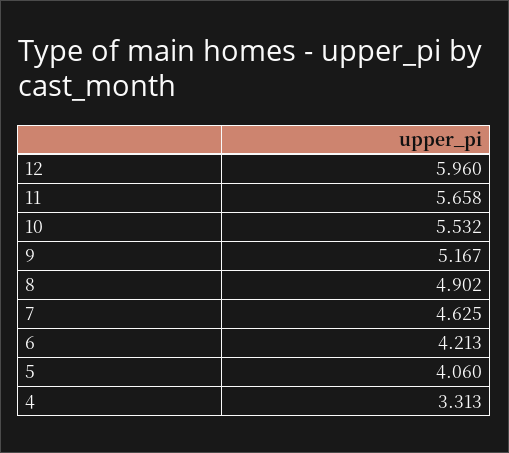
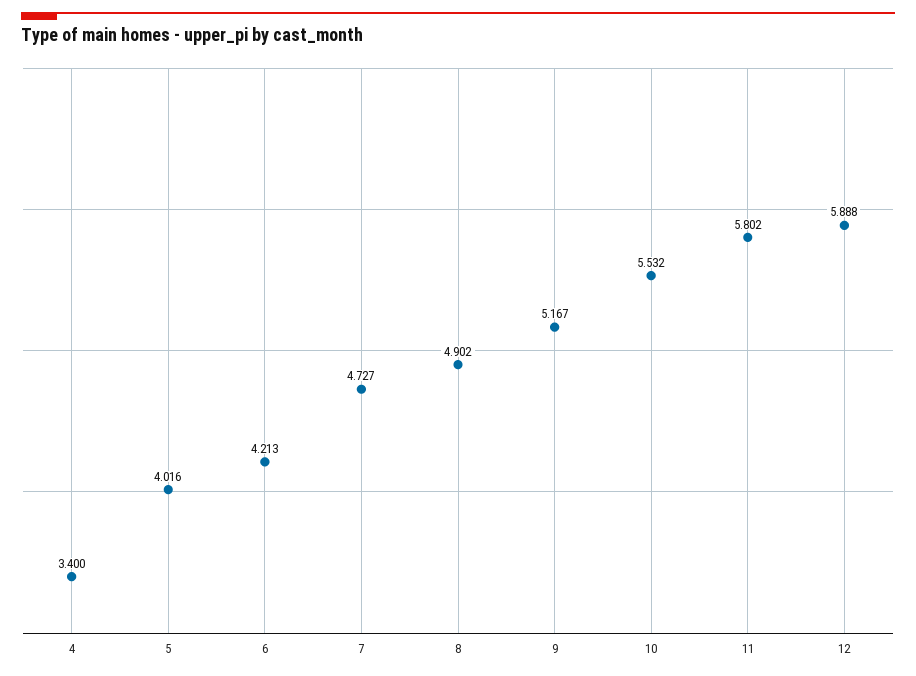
  {
-   "12": 5.96,
+   "12": 5.888,
-   "11": 5.658,
+   "11": 5.802,
    "10": 5.532,
    "9": 5.167,
    "8": 4.902,
-   "7": 4.625,
+   "7": 4.727,
    "6": 4.213,
-   "5": 4.06,
+   "5": 4.016,
-   "4": 3.313
+   "4": 3.4
  }

